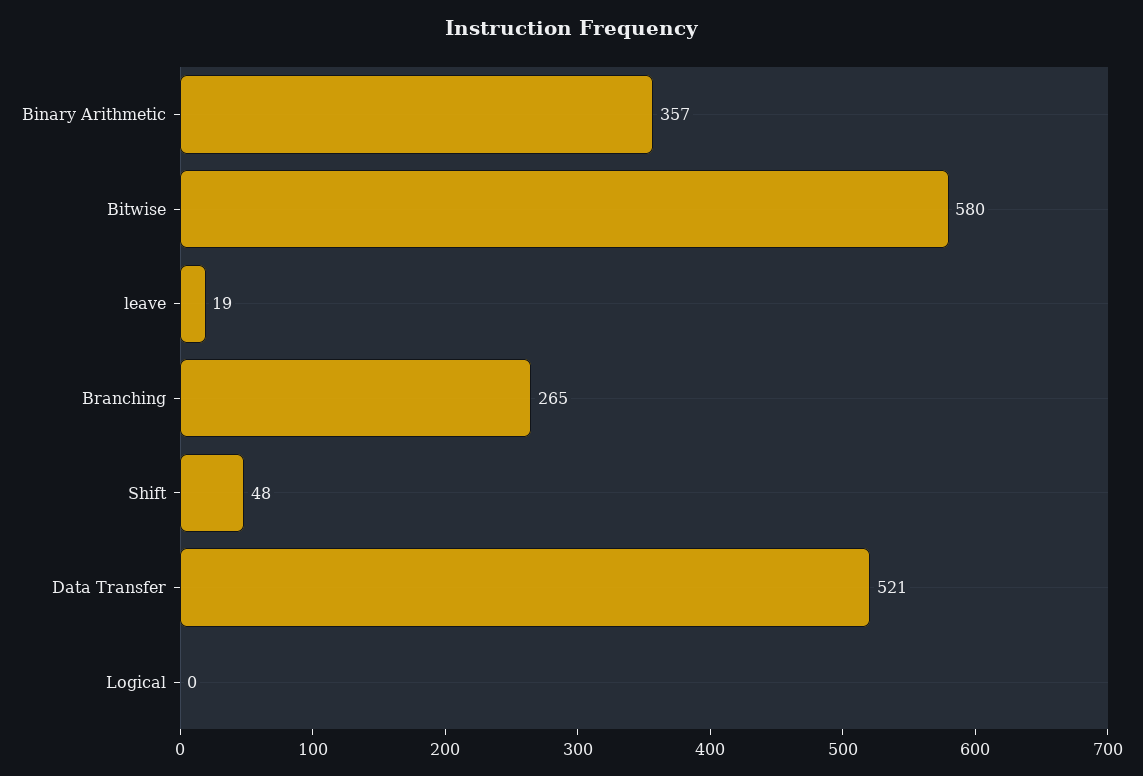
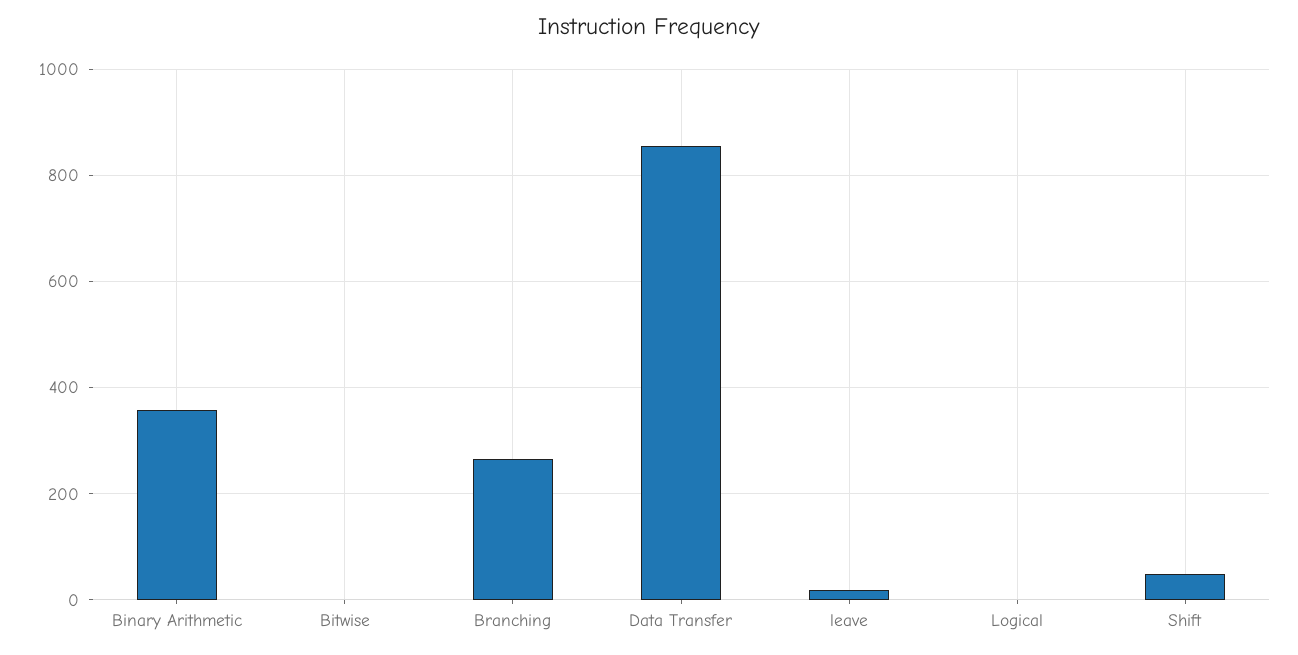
  {
    "Binary Arithmetic": 357,
-   "Bitwise": 580,
+   "Bitwise": 0,
    "leave": 19,
    "Branching": 265,
    "Shift": 48,
-   "Data Transfer": 521,
+   "Data Transfer": 860,
    "Logical": 0
  }

